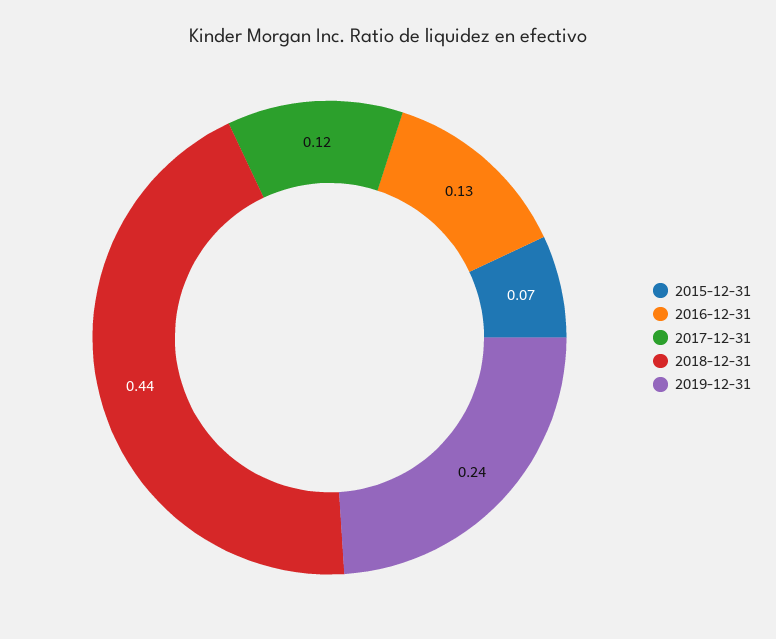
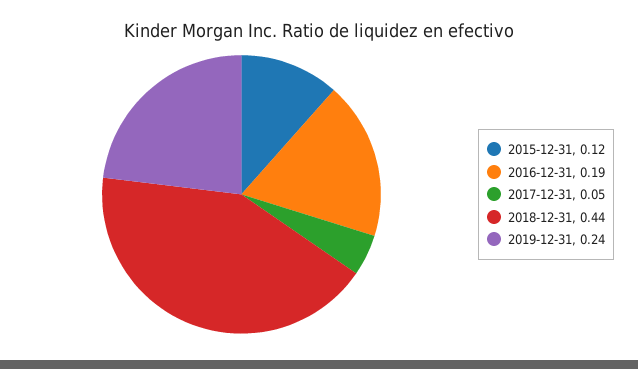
  {
-   "2015-12-31": 0.07,
+   "2015-12-31": 0.12,
-   "2016-12-31": 0.13,
+   "2016-12-31": 0.19,
-   "2017-12-31": 0.12,
+   "2017-12-31": 0.05,
    "2018-12-31": 0.44,
    "2019-12-31": 0.24
  }

